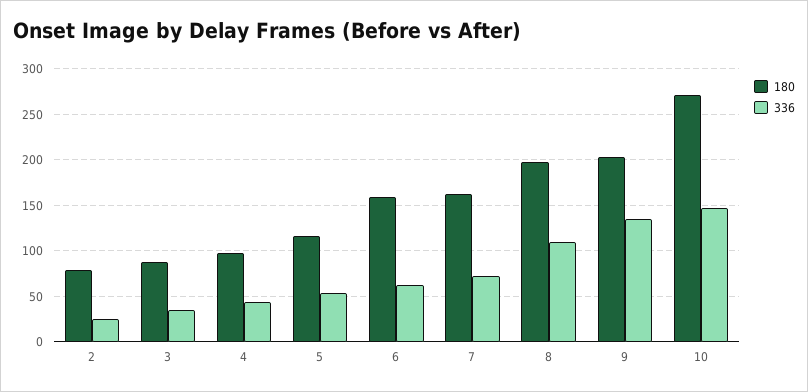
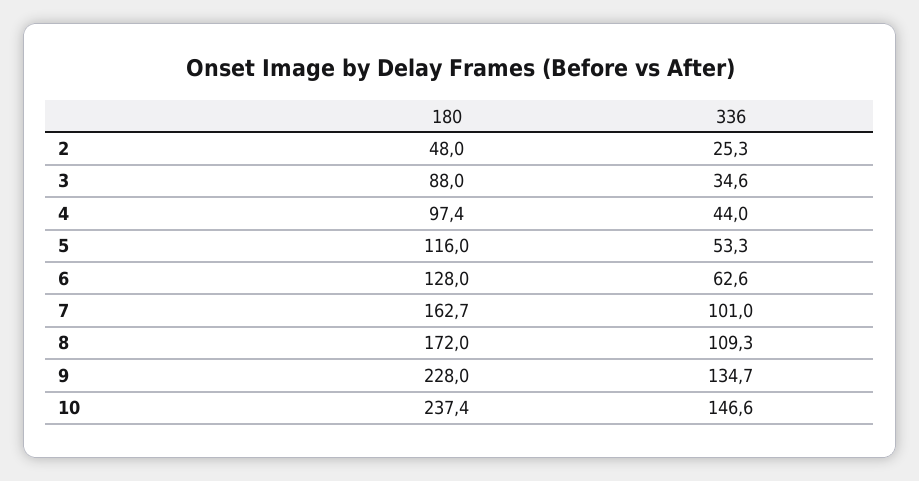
  {
    "180": {
-     "2": 80,
+     "2": 48,
      "3": 88,
      "4": 97.4,
      "5": 116,
-     "6": 160,
+     "6": 128,
      "7": 162.7,
-     "8": 200,
+     "8": 172,
-     "9": 200,
+     "9": 228,
-     "10": 270
+     "10": 237.4
    },
    "336": {
      "2": 25.3,
      "3": 34.6,
      "4": 44,
      "5": 53.3,
      "6": 62.6,
-     "7": 70,
+     "7": 101,
      "8": 109.3,
      "9": 134.7,
      "10": 146.6
    }
  }

